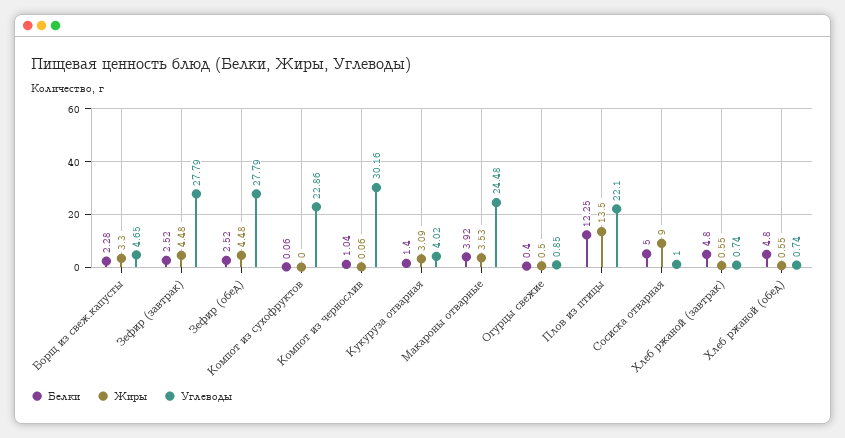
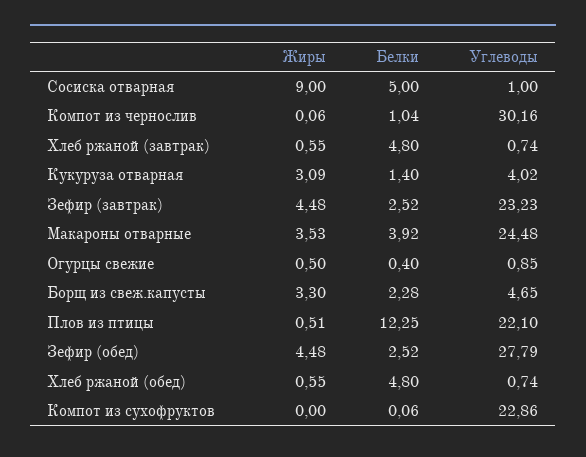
  {
    "Белки": {
      "Борщ из свеж.капусты": 2.28,
      "Зефир (завтрак)": 2.52,
      "Зефир (обед)": 2.52,
      "Компот из сухофруктов": 0.06,
      "Компот из чернослив": 1.04,
      "Кукуруза отварная": 1.4,
      "Макароны отварные": 3.92,
      "Огурцы свежие": 0.4,
      "Плов из птицы": 12.25,
      "Сосиска отварная": 5,
      "Хлеб ржаной (завтрак)": 4.8,
      "Хлеб ржаной (обед)": 4.8
    },
    "Жиры": {
      "Борщ из свеж.капусты": 3.3,
      "Зефир (завтрак)": 4.48,
      "Зефир (обед)": 4.48,
      "Компот из сухофруктов": 0,
      "Компот из чернослив": 0.06,
      "Кукуруза отварная": 3.09,
      "Макароны отварные": 3.53,
      "Огурцы свежие": 0.5,
-     "Плов из птицы": 13.5,
+     "Плов из птицы": 0.51,
      "Сосиска отварная": 9,
      "Хлеб ржаной (завтрак)": 0.55,
      "Хлеб ржаной (обед)": 0.55
    },
    "Углеводы": {
      "Борщ из свеж.капусты": 4.65,
-     "Зефир (завтрак)": 27.79,
+     "Зефир (завтрак)": 23.23,
      "Зефир (обед)": 27.79,
      "Компот из сухофруктов": 22.86,
      "Компот из чернослив": 30.16,
      "Кукуруза отварная": 4.02,
      "Макароны отварные": 24.48,
      "Огурцы свежие": 0.85,
      "Плов из птицы": 22.1,
      "Сосиска отварная": 1,
      "Хлеб ржаной (завтрак)": 0.74,
      "Хлеб ржаной (обед)": 0.74
    }
  }

